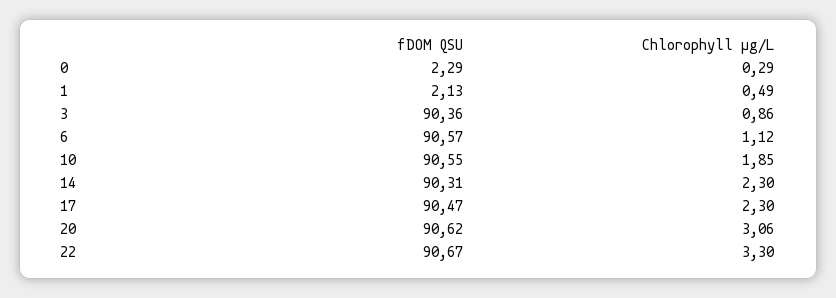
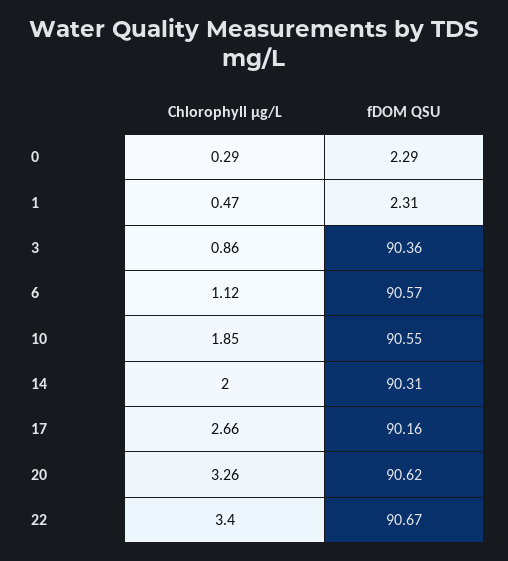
  {
    "fDOM QSU": {
      "0": 2.29,
-     "1": 2.13,
+     "1": 2.31,
      "3": 90.36,
      "6": 90.57,
      "10": 90.55,
      "14": 90.31,
-     "17": 90.47,
+     "17": 90.16,
      "20": 90.62,
      "22": 90.67
    },
    "Chlorophyll µg/L": {
      "0": 0.29,
-     "1": 0.49,
+     "1": 0.47,
      "3": 0.86,
      "6": 1.12,
      "10": 1.85,
-     "14": 2.3,
+     "14": 2,
-     "17": 2.3,
+     "17": 2.66,
-     "20": 3.06,
+     "20": 3.26,
-     "22": 3.3
+     "22": 3.4
    }
  }

